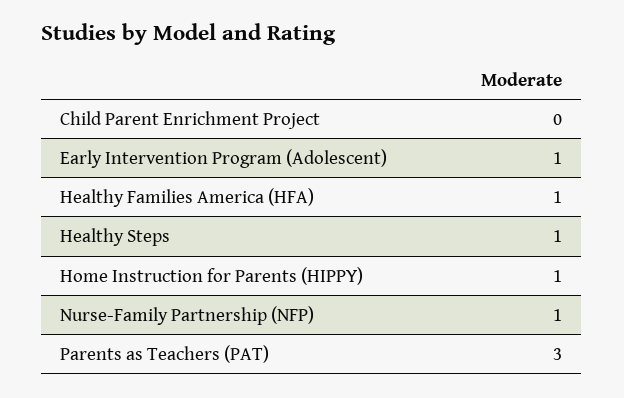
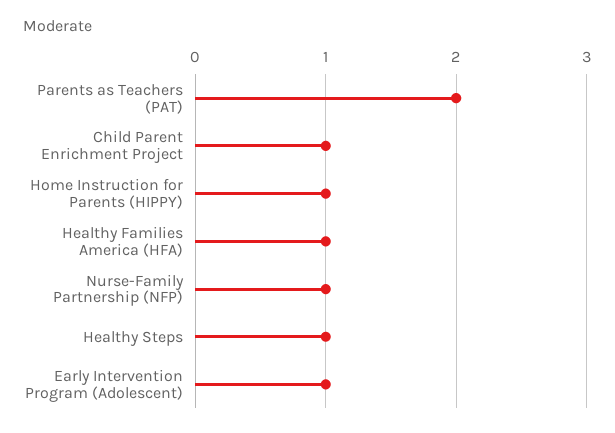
  {
-   "Child Parent Enrichment Project": 0,
+   "Child Parent Enrichment Project": 1,
    "Early Intervention Program (Adolescent)": 1,
    "Healthy Families America (HFA)": 1,
    "Healthy Steps": 1,
    "Home Instruction for Parents (HIPPY)": 1,
    "Nurse-Family Partnership (NFP)": 1,
-   "Parents as Teachers (PAT)": 3
+   "Parents as Teachers (PAT)": 2
  }

